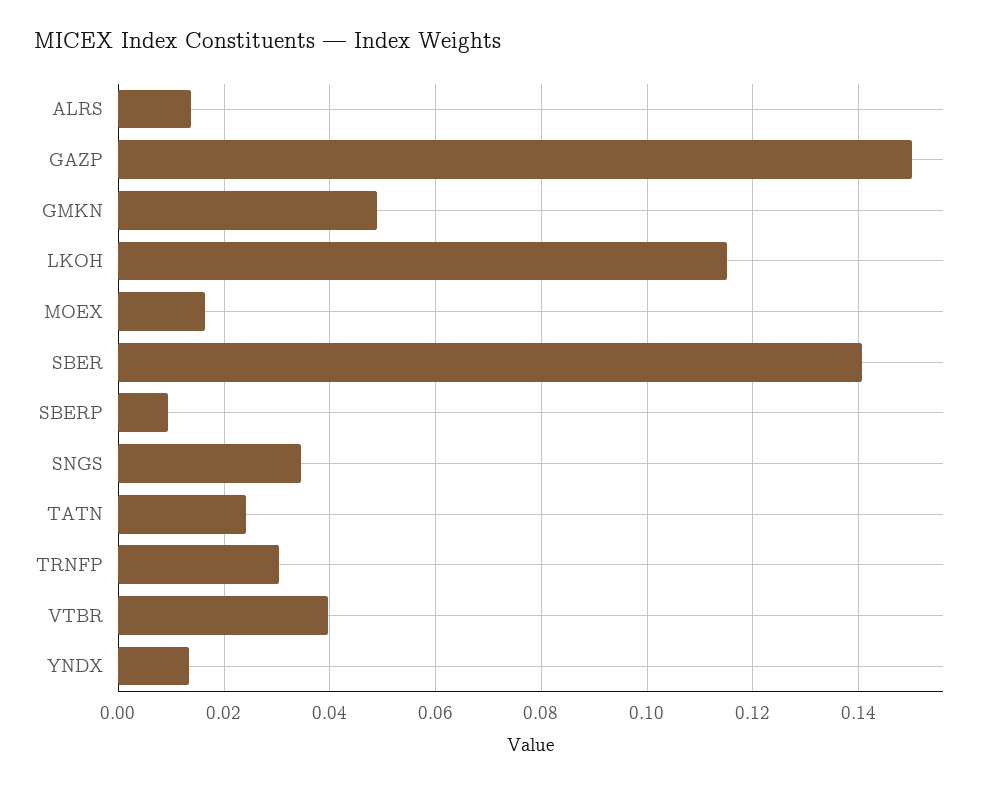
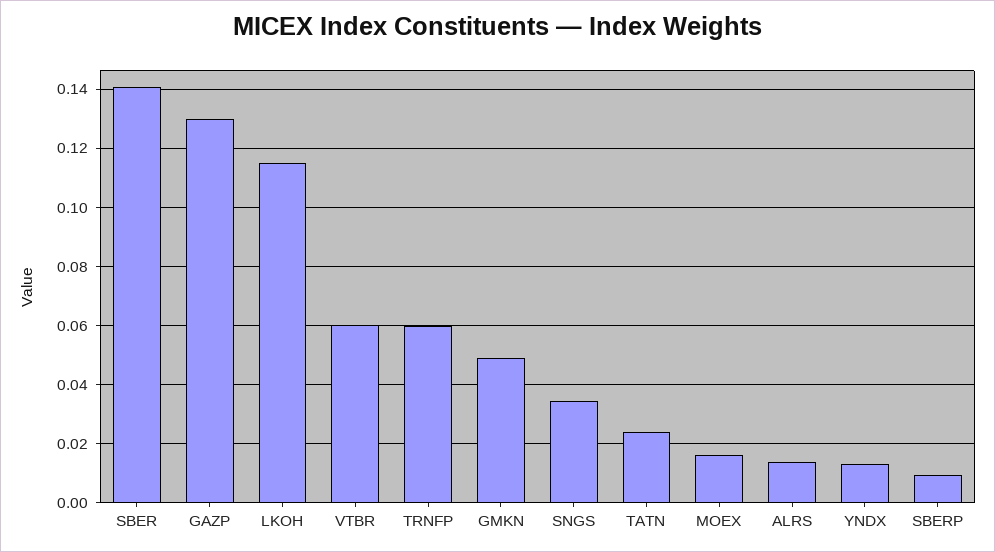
  {
    "ALRS": 0.014,
-   "GAZP": 0.15,
+   "GAZP": 0.13,
    "GMKN": 0.048,
    "LKOH": 0.116,
    "MOEX": 0.016,
    "SBER": 0.14,
    "SBERP": 0.01,
    "SNGS": 0.034,
    "TATN": 0.024,
-   "TRNFP": 0.03,
+   "TRNFP": 0.06,
-   "VTBR": 0.04,
+   "VTBR": 0.06,
    "YNDX": 0.014
  }

